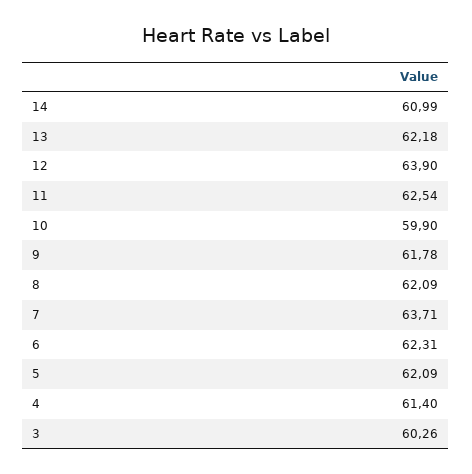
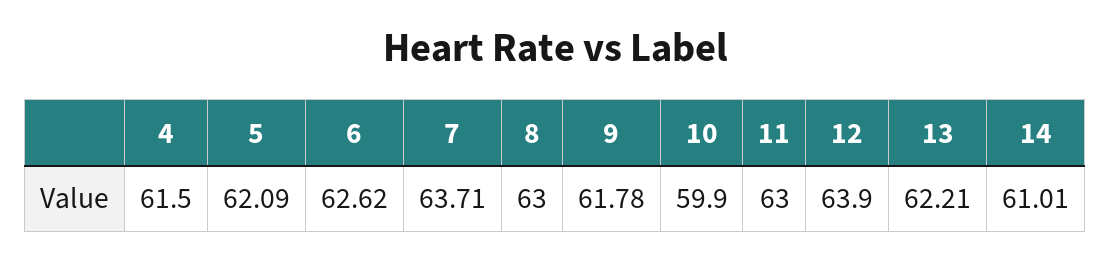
  {
-   "14": 60.99,
+   "14": 61.01,
-   "13": 62.18,
+   "13": 62.21,
    "12": 63.9,
-   "11": 62.54,
+   "11": 63,
    "10": 59.9,
    "9": 61.78,
-   "8": 62.09,
+   "8": 63,
    "7": 63.71,
-   "6": 62.31,
+   "6": 62.62,
    "5": 62.09,
-   "4": 61.4,
+   "4": 61.5
-   "3": 60.26
  }

